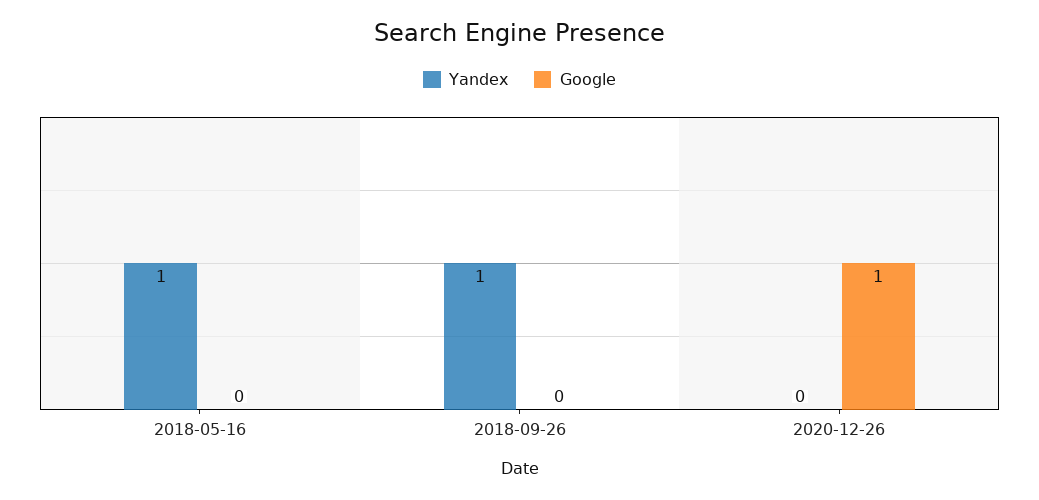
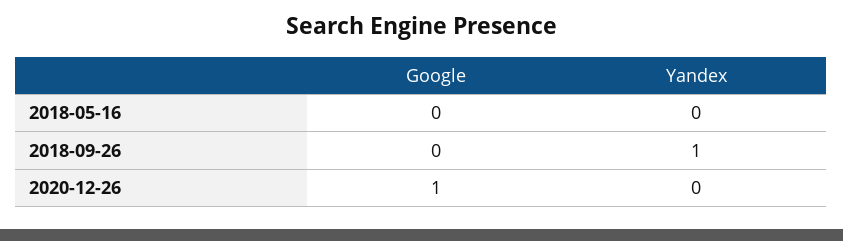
  {
    "Yandex": {
-     "2018-05-16": 1,
+     "2018-05-16": 0,
      "2018-09-26": 1,
      "2020-12-26": 0
    },
    "Google": {
      "2018-05-16": 0,
      "2018-09-26": 0,
      "2020-12-26": 1
    }
  }

